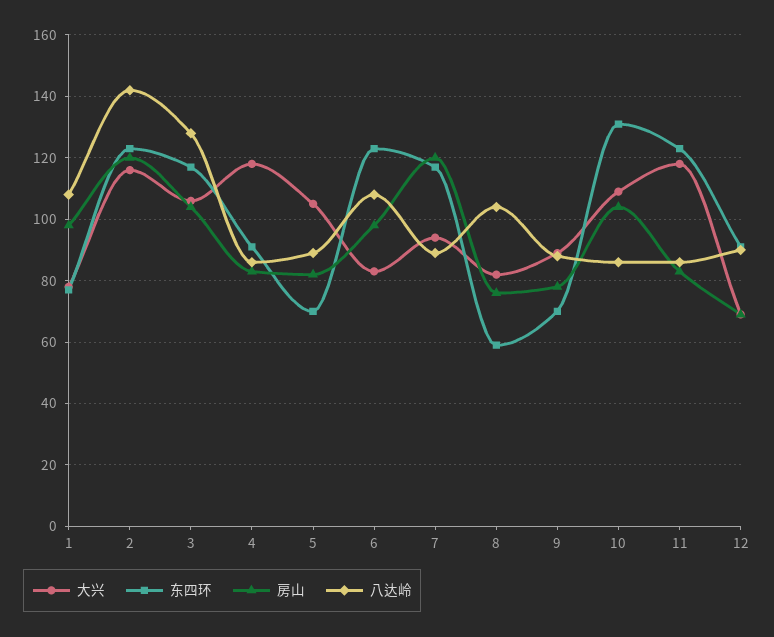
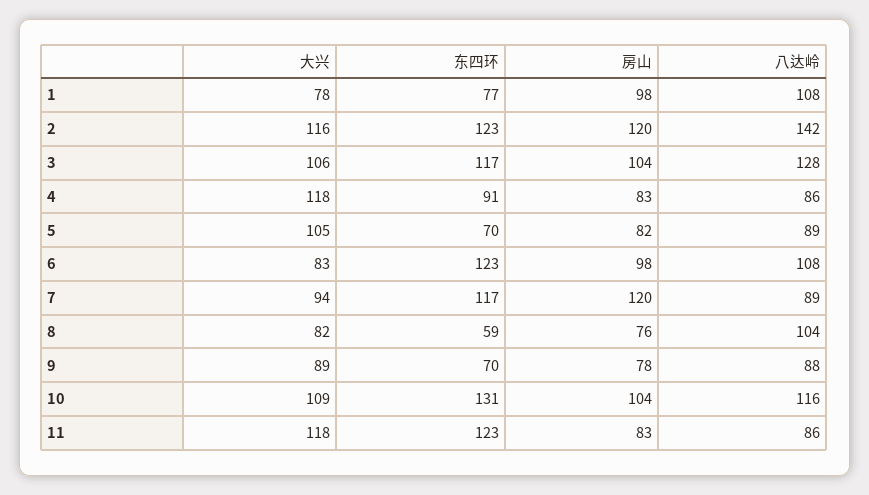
  {
    "大兴": {
      "1": 78,
      "2": 116,
      "3": 106,
      "4": 118,
      "5": 105,
      "6": 83,
      "7": 94,
      "8": 82,
      "9": 89,
      "10": 109,
-     "11": 118,
+     "11": 118
-     "12": 70
    },
    "东四环": {
      "1": 77,
      "2": 123,
      "3": 117,
      "4": 91,
      "5": 70,
      "6": 123,
      "7": 117,
      "8": 59,
      "9": 70,
      "10": 131,
-     "11": 123,
+     "11": 123
-     "12": 90
    },
    "房山": {
      "1": 98,
      "2": 120,
      "3": 104,
      "4": 83,
      "5": 82,
      "6": 98,
      "7": 120,
      "8": 76,
      "9": 78,
      "10": 104,
-     "11": 83,
+     "11": 83
-     "12": 70
    },
    "八达岭": {
      "1": 108,
      "2": 142,
      "3": 128,
      "4": 86,
      "5": 89,
      "6": 108,
      "7": 89,
      "8": 104,
      "9": 88,
-     "10": 85,
+     "10": 116,
-     "11": 86,
+     "11": 86
-     "12": 90
    }
  }

